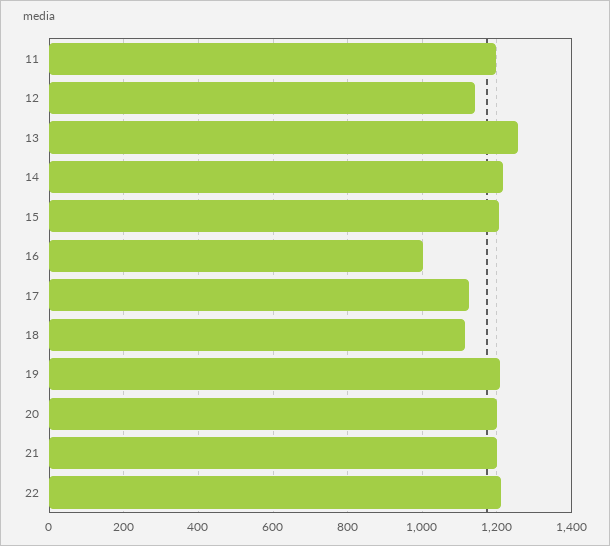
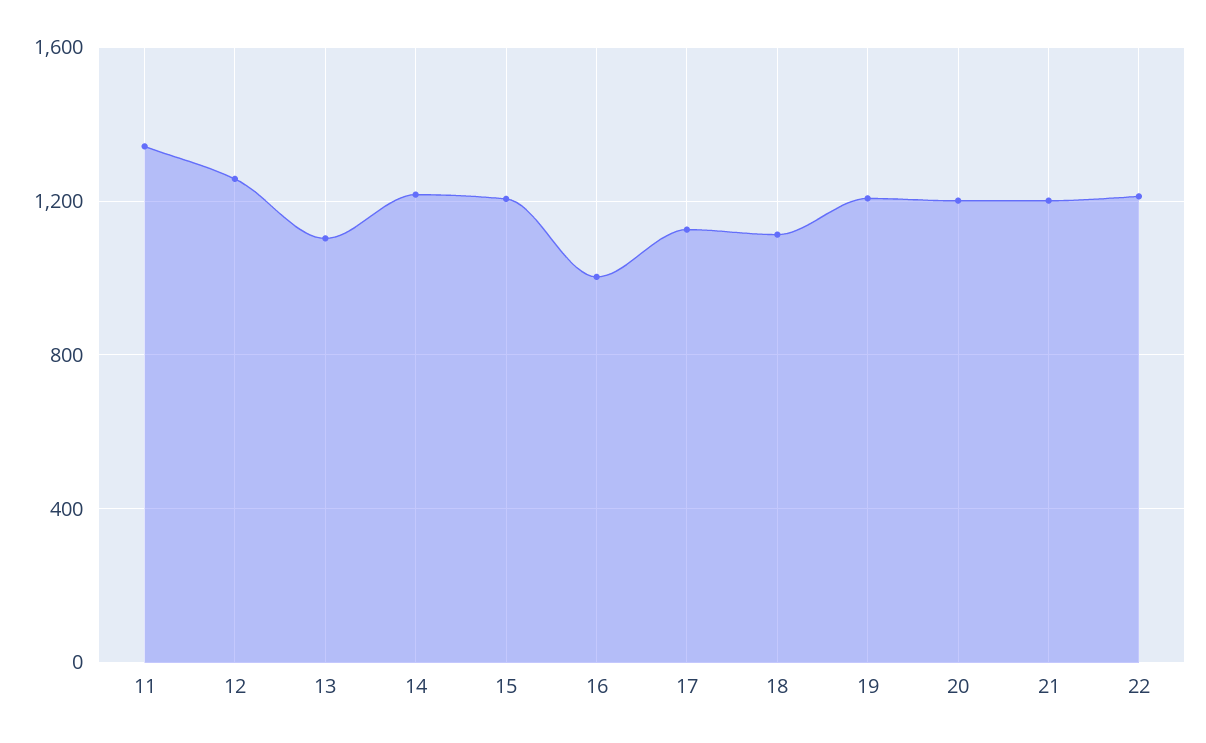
  {
-   "11": 1200,
+   "11": 1350,
-   "12": 1140,
+   "12": 1250,
-   "13": 1260,
+   "13": 1100,
    "14": 1220,
    "15": 1200,
    "16": 1000,
    "17": 1120,
    "18": 1120,
    "19": 1200,
    "20": 1200,
    "21": 1200,
    "22": 1220
  }

